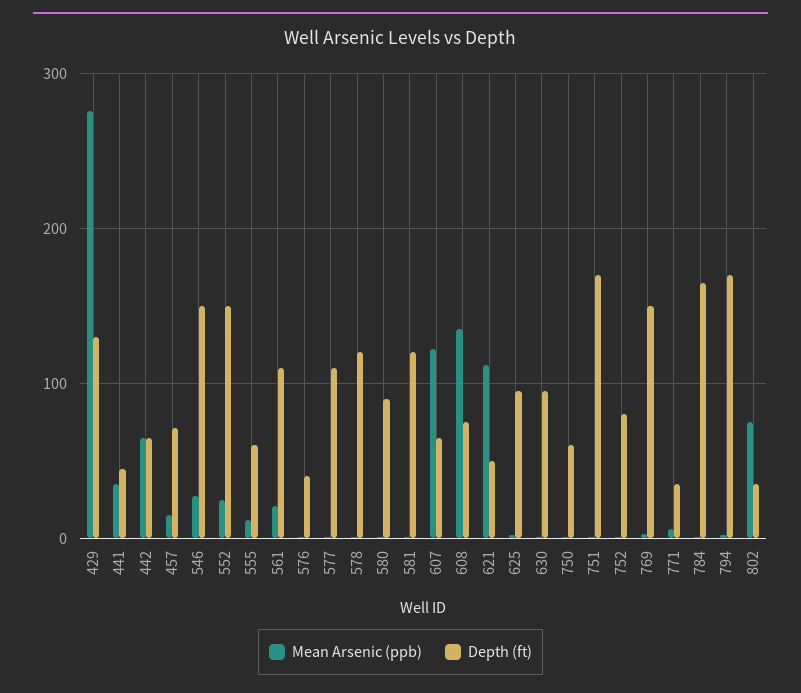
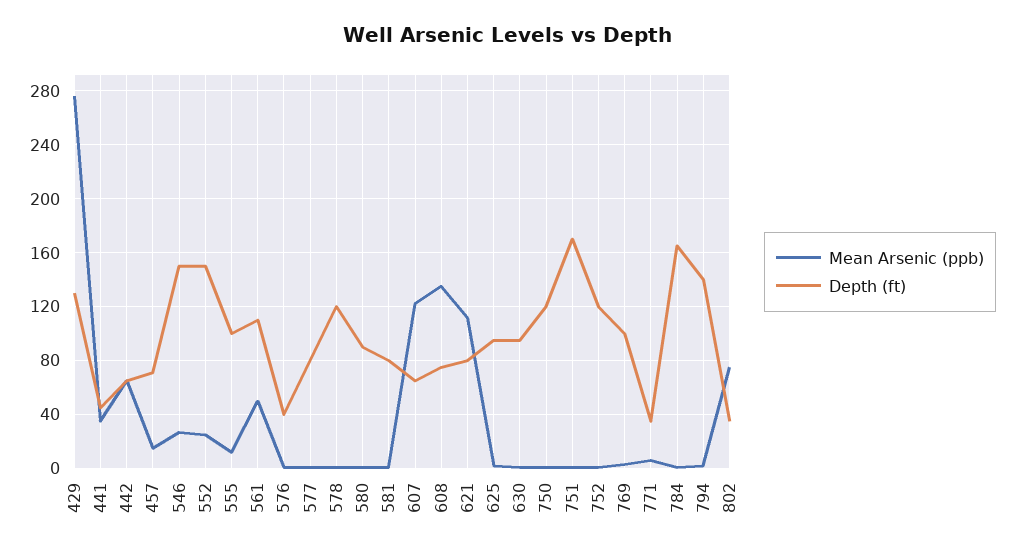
  {
    "Mean Arsenic (ppb)": {
      "429": 275,
      "441": 35,
      "442": 65,
      "457": 15,
      "546": 25,
      "552": 25,
      "555": 10,
-     "561": 20,
+     "561": 50,
      "576": 0,
      "577": 0,
      "578": 0,
      "580": 0,
      "581": 0,
      "607": 120,
      "608": 135,
      "621": 110,
      "625": 0,
      "630": 0,
      "750": 0,
      "751": 0,
      "752": 0,
      "769": 5,
      "771": 5,
      "784": 0,
      "794": 0,
      "802": 75
    },
    "Depth (ft)": {
      "429": 130,
      "441": 45,
      "442": 65,
      "457": 70,
      "546": 150,
      "552": 150,
-     "555": 60,
+     "555": 100,
      "561": 110,
      "576": 40,
-     "577": 110,
+     "577": 80,
      "578": 120,
      "580": 90,
-     "581": 120,
+     "581": 80,
      "607": 65,
      "608": 75,
-     "621": 50,
+     "621": 80,
      "625": 95,
      "630": 95,
-     "750": 60,
+     "750": 120,
      "751": 170,
-     "752": 80,
+     "752": 120,
-     "769": 150,
+     "769": 100,
      "771": 35,
      "784": 165,
-     "794": 170,
+     "794": 140,
      "802": 35
    }
  }

